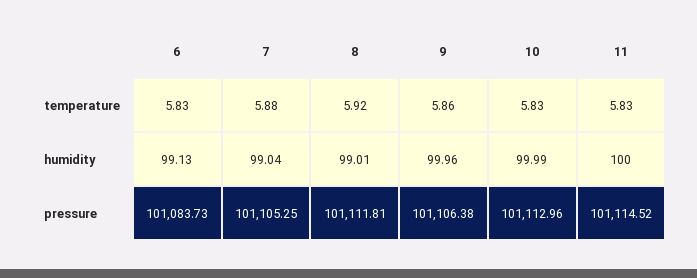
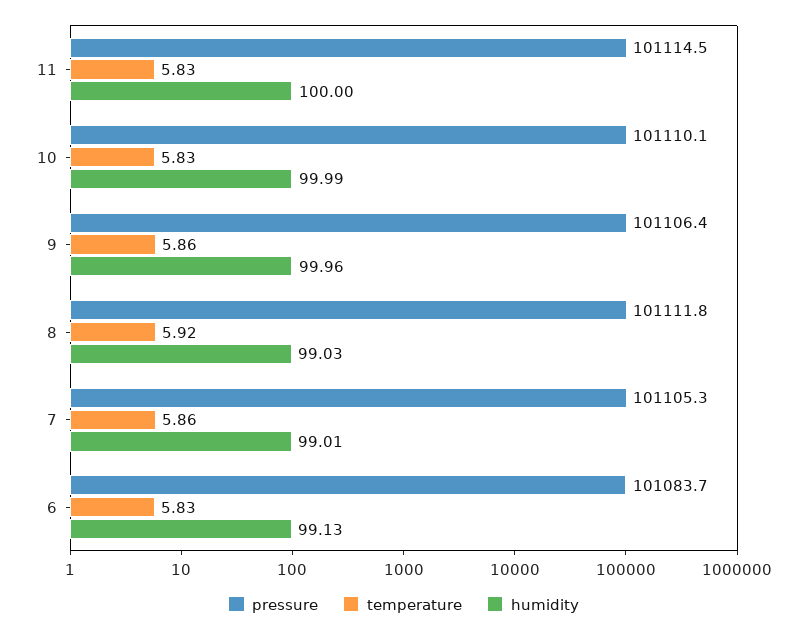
  {
    "temperature": {
      "6": 5.83,
-     "7": 5.88,
+     "7": 5.86,
      "8": 5.92,
      "9": 5.86,
      "10": 5.83,
      "11": 5.83
    },
    "humidity": {
      "6": 99.13,
-     "7": 99.04,
+     "7": 99.01,
-     "8": 99.01,
+     "8": 99.03,
      "9": 99.96,
      "10": 99.99,
      "11": 100
    },
    "pressure": {
      "6": 101083.73,
      "7": 101105.25,
      "8": 101111.81,
      "9": 101106.38,
-     "10": 101112.96,
+     "10": 101110.1,
      "11": 101114.52
    }
  }

